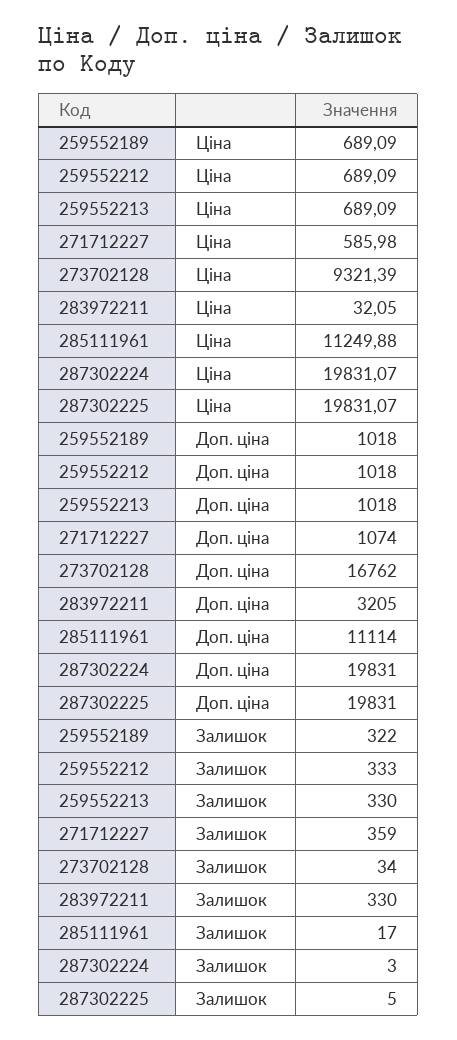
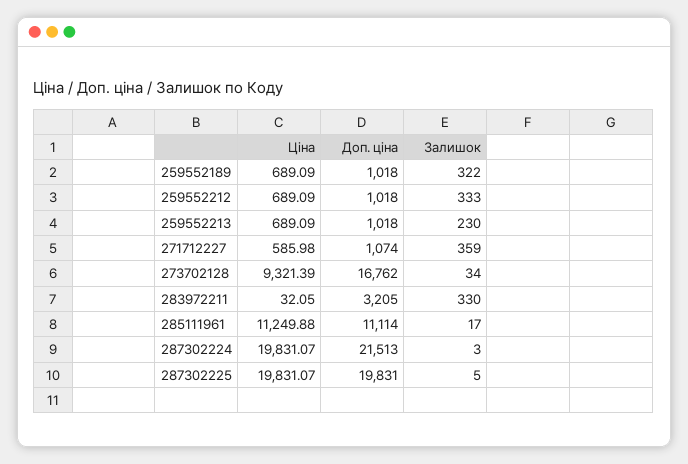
  {
    "259552189": {
      "Ціна": 689.09,
      "Доп. ціна": 1018,
      "Залишок": 322
    },
    "259552212": {
      "Ціна": 689.09,
      "Доп. ціна": 1018,
      "Залишок": 333
    },
    "259552213": {
      "Ціна": 689.09,
      "Доп. ціна": 1018,
-     "Залишок": 330
+     "Залишок": 230
    },
    "271712227": {
      "Ціна": 585.98,
      "Доп. ціна": 1074,
      "Залишок": 359
    },
    "273702128": {
      "Ціна": 9321.39,
      "Доп. ціна": 16762,
      "Залишок": 34
    },
    "283972211": {
      "Ціна": 32.05,
      "Доп. ціна": 3205,
      "Залишок": 330
    },
    "285111961": {
      "Ціна": 11249.88,
      "Доп. ціна": 11114,
      "Залишок": 17
    },
    "287302224": {
      "Ціна": 19831.07,
-     "Доп. ціна": 19831,
+     "Доп. ціна": 21513,
      "Залишок": 3
    },
    "287302225": {
      "Ціна": 19831.07,
      "Доп. ціна": 19831,
      "Залишок": 5
    }
  }

